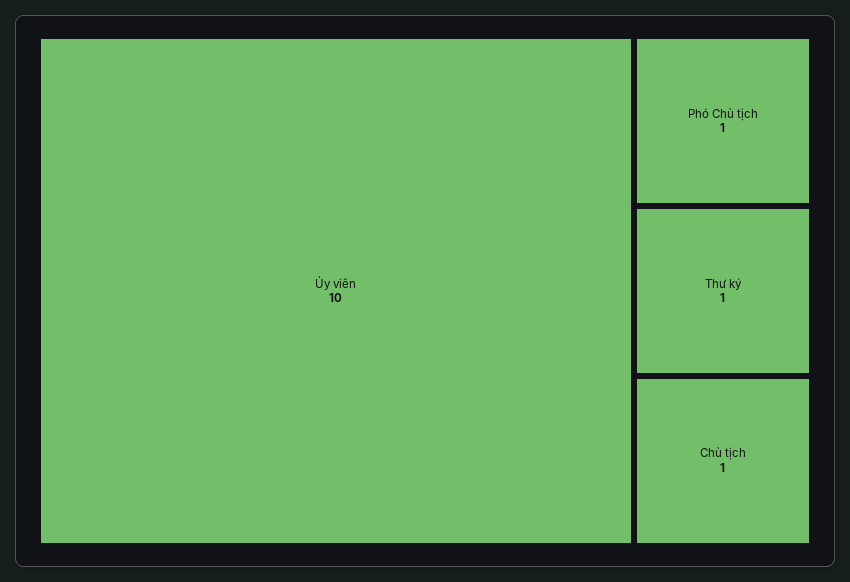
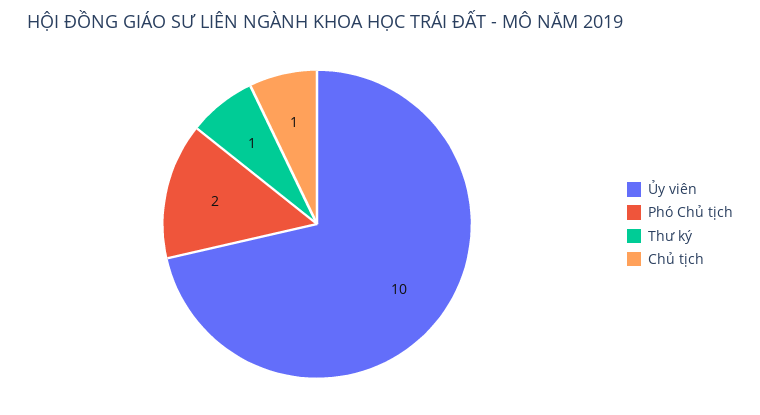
  {
    "Ủy viên": 10,
-   "Phó Chủ tịch": 1,
+   "Phó Chủ tịch": 2,
    "Thư ký": 1,
    "Chủ tịch": 1
  }

